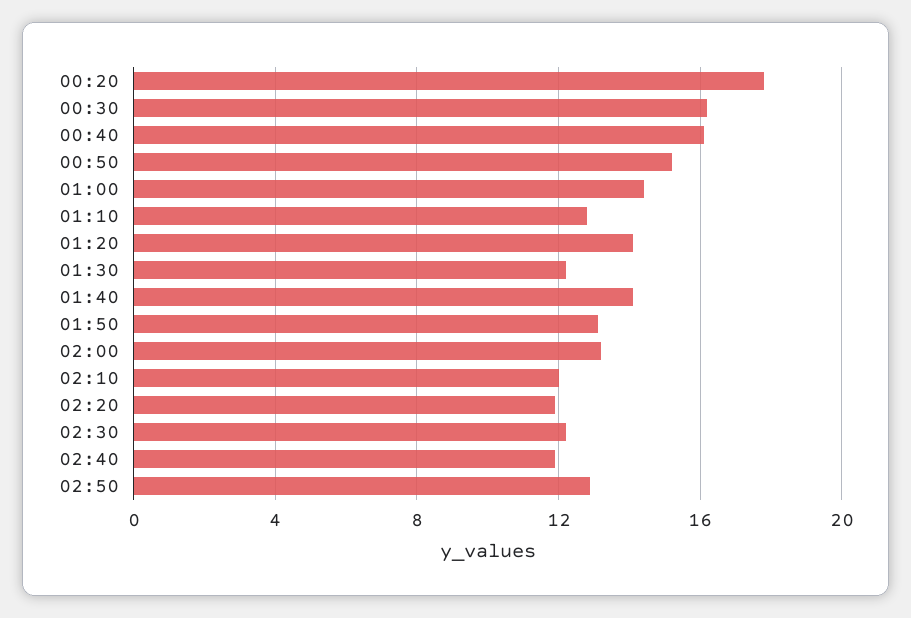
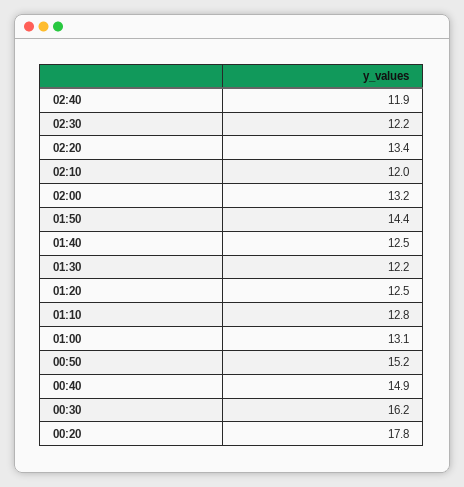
  {
    "00:20": 17.8,
    "00:30": 16.2,
-   "00:40": 16,
+   "00:40": 14.9,
    "00:50": 15.2,
-   "01:00": 14.5,
+   "01:00": 13.1,
    "01:10": 12.8,
-   "01:20": 14,
+   "01:20": 12.5,
    "01:30": 12.2,
-   "01:40": 14,
+   "01:40": 12.5,
-   "01:50": 13,
+   "01:50": 14.4,
    "02:00": 13.2,
    "02:10": 12,
-   "02:20": 12,
+   "02:20": 13.4,
    "02:30": 12.2,
-   "02:40": 11.9,
+   "02:40": 11.9
-   "02:50": 13
  }

